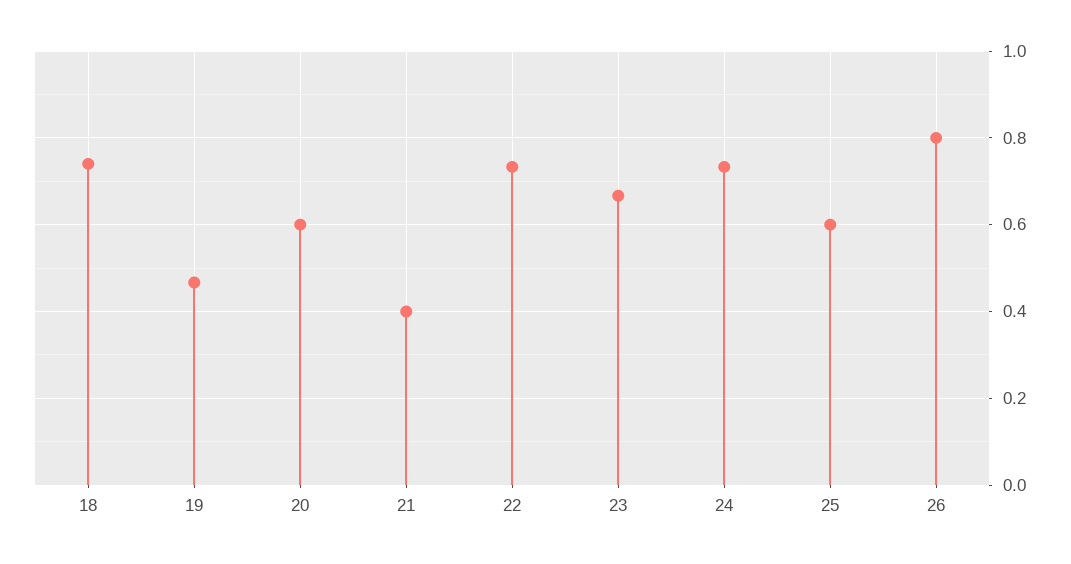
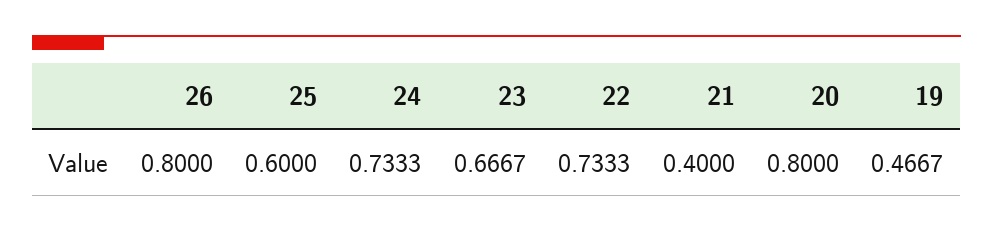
  {
-   "18": 0.74,
    "19": 0.4667,
-   "20": 0.6,
+   "20": 0.8,
    "21": 0.4,
    "22": 0.7333,
    "23": 0.6667,
    "24": 0.7333,
    "25": 0.6,
    "26": 0.8
  }

